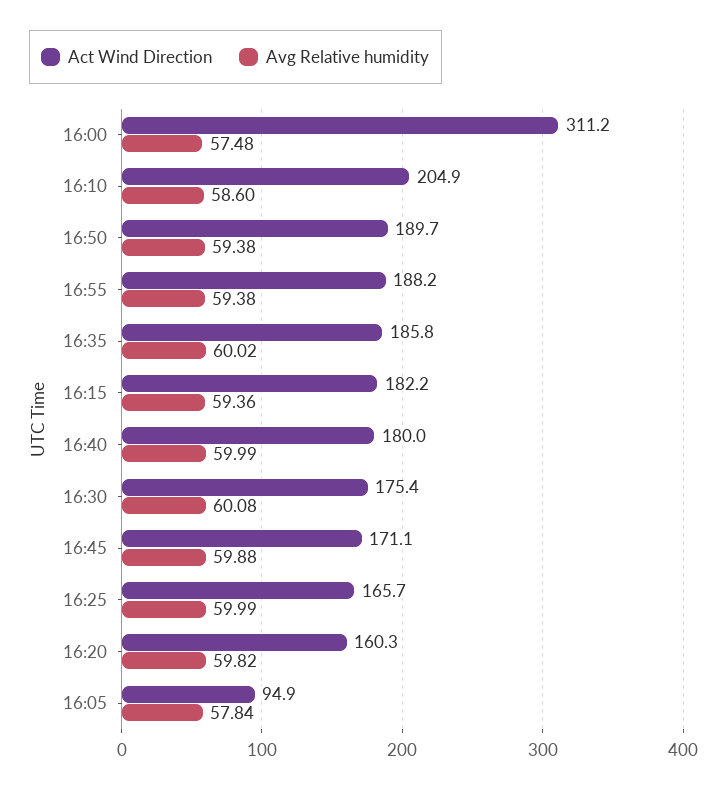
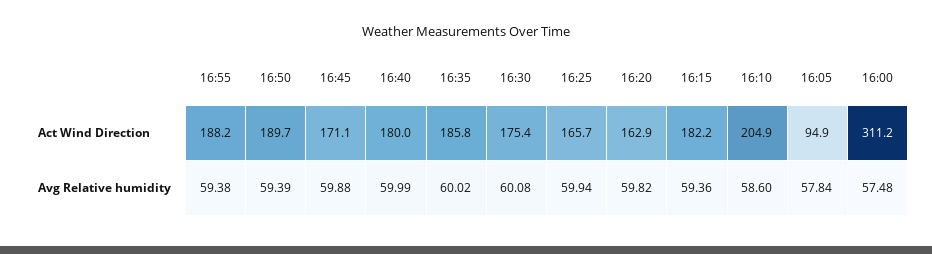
  {
    "Act Wind Direction": {
      "16:00": 311.2,
      "16:10": 204.9,
      "16:50": 189.7,
      "16:55": 188.2,
      "16:35": 185.8,
      "16:15": 182.2,
      "16:40": 180,
      "16:30": 175.4,
      "16:45": 171.1,
      "16:25": 165.7,
-     "16:20": 160.3,
+     "16:20": 162.9,
      "16:05": 94.9
    },
    "Avg Relative humidity": {
      "16:00": 57.48,
      "16:10": 58.6,
-     "16:50": 59.38,
+     "16:50": 59.39,
      "16:55": 59.38,
      "16:35": 60.02,
      "16:15": 59.36,
      "16:40": 59.99,
      "16:30": 60.08,
      "16:45": 59.88,
-     "16:25": 59.99,
+     "16:25": 59.94,
      "16:20": 59.82,
      "16:05": 57.84
    }
  }

